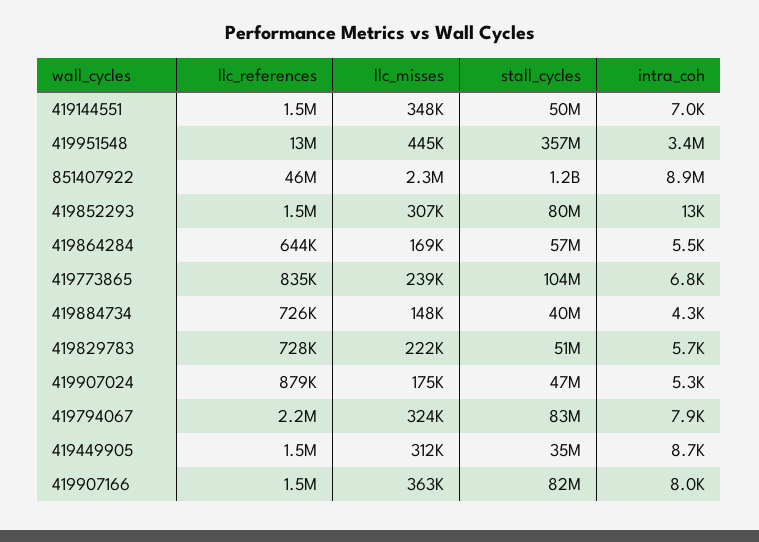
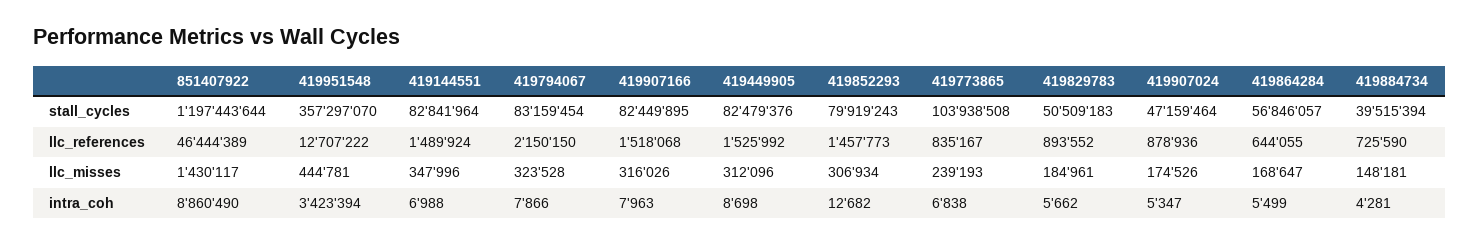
  {
    "llc_references": {
      "419144551": 1489924,
      "419951548": 12707222,
      "851407922": 46444389,
      "419852293": 1457773,
      "419864284": 644055,
      "419773865": 835167,
      "419884734": 725590,
-     "419829783": 728000,
+     "419829783": 893552,
      "419907024": 878936,
      "419794067": 2150150,
      "419449905": 1525992,
      "419907166": 1518068
    },
    "llc_misses": {
      "419144551": 347996,
      "419951548": 444781,
-     "851407922": 2300000,
+     "851407922": 1430117,
      "419852293": 306934,
      "419864284": 168647,
      "419773865": 239193,
      "419884734": 148181,
-     "419829783": 222000,
+     "419829783": 184961,
      "419907024": 174526,
      "419794067": 323528,
      "419449905": 312096,
-     "419907166": 363000
+     "419907166": 316026
    },
    "stall_cycles": {
-     "419144551": 50000000,
+     "419144551": 82841964,
      "419951548": 357297070,
      "851407922": 1197443644,
      "419852293": 79919243,
      "419864284": 56846057,
      "419773865": 103938508,
      "419884734": 39515394,
      "419829783": 50509183,
      "419907024": 47159464,
      "419794067": 83159454,
-     "419449905": 35000000,
+     "419449905": 82479376,
      "419907166": 82449895
    },
    "intra_coh": {
      "419144551": 6988,
      "419951548": 3423394,
      "851407922": 8860490,
      "419852293": 12682,
      "419864284": 5499,
      "419773865": 6838,
      "419884734": 4281,
      "419829783": 5662,
      "419907024": 5347,
      "419794067": 7866,
      "419449905": 8698,
      "419907166": 7963
    }
  }

